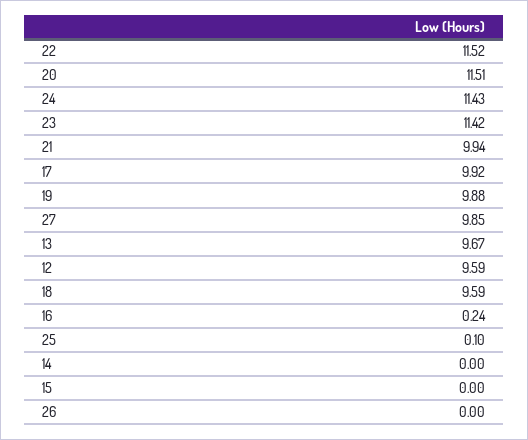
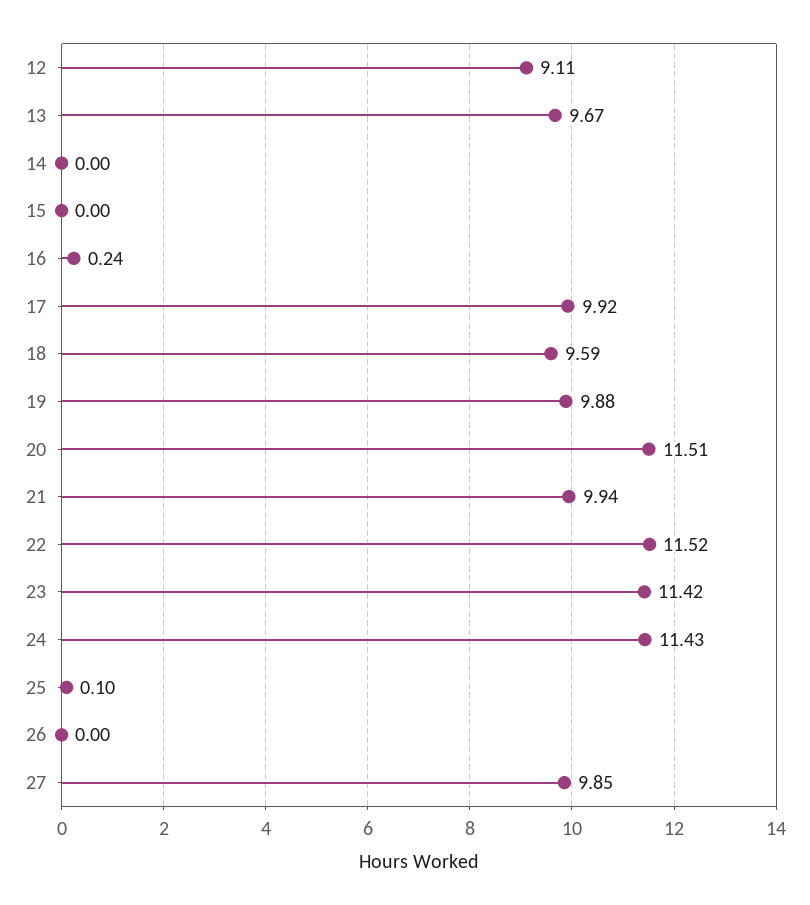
  {
    "22": 11.52,
    "20": 11.51,
    "24": 11.43,
    "23": 11.42,
    "21": 9.94,
    "17": 9.92,
    "19": 9.88,
    "27": 9.85,
    "13": 9.67,
-   "12": 9.59,
+   "12": 9.11,
    "18": 9.59,
    "16": 0.24,
    "25": 0.1,
    "14": 0,
    "15": 0,
    "26": 0
  }

